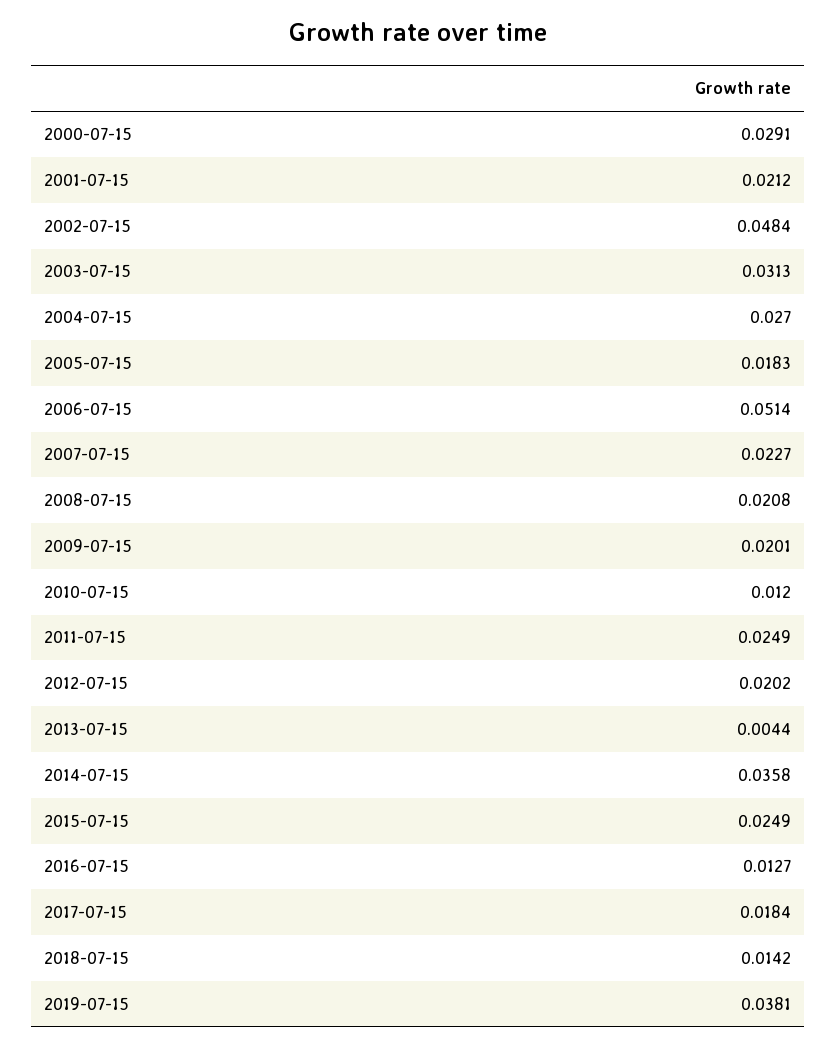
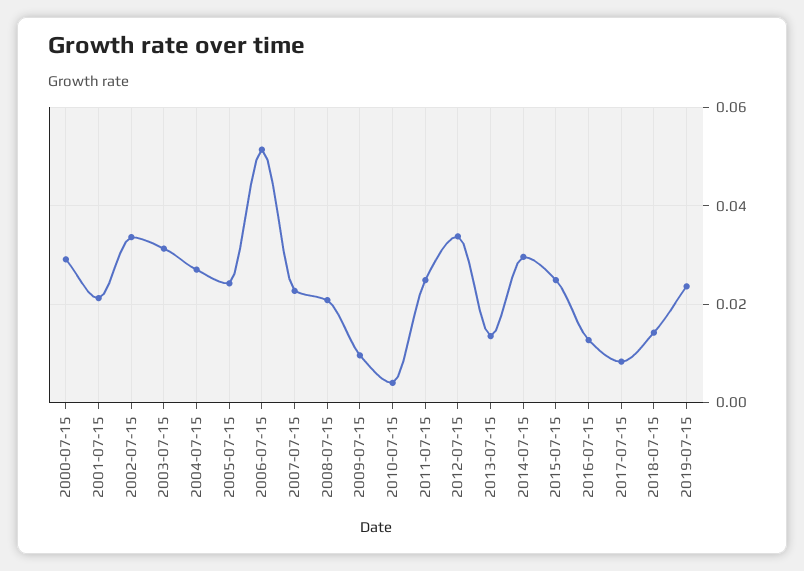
  {
    "2000-07-15": 0.0291,
    "2001-07-15": 0.0212,
-   "2002-07-15": 0.0484,
+   "2002-07-15": 0.034,
    "2003-07-15": 0.0313,
    "2004-07-15": 0.027,
-   "2005-07-15": 0.0183,
+   "2005-07-15": 0.024,
    "2006-07-15": 0.0514,
    "2007-07-15": 0.0227,
    "2008-07-15": 0.0208,
-   "2009-07-15": 0.0201,
+   "2009-07-15": 0.01,
-   "2010-07-15": 0.012,
+   "2010-07-15": 0.004,
    "2011-07-15": 0.0249,
-   "2012-07-15": 0.0202,
+   "2012-07-15": 0.034,
-   "2013-07-15": 0.0044,
+   "2013-07-15": 0.014,
-   "2014-07-15": 0.0358,
+   "2014-07-15": 0.03,
    "2015-07-15": 0.0249,
    "2016-07-15": 0.0127,
-   "2017-07-15": 0.0184,
+   "2017-07-15": 0.008,
    "2018-07-15": 0.0142,
-   "2019-07-15": 0.0381
+   "2019-07-15": 0.024
  }

